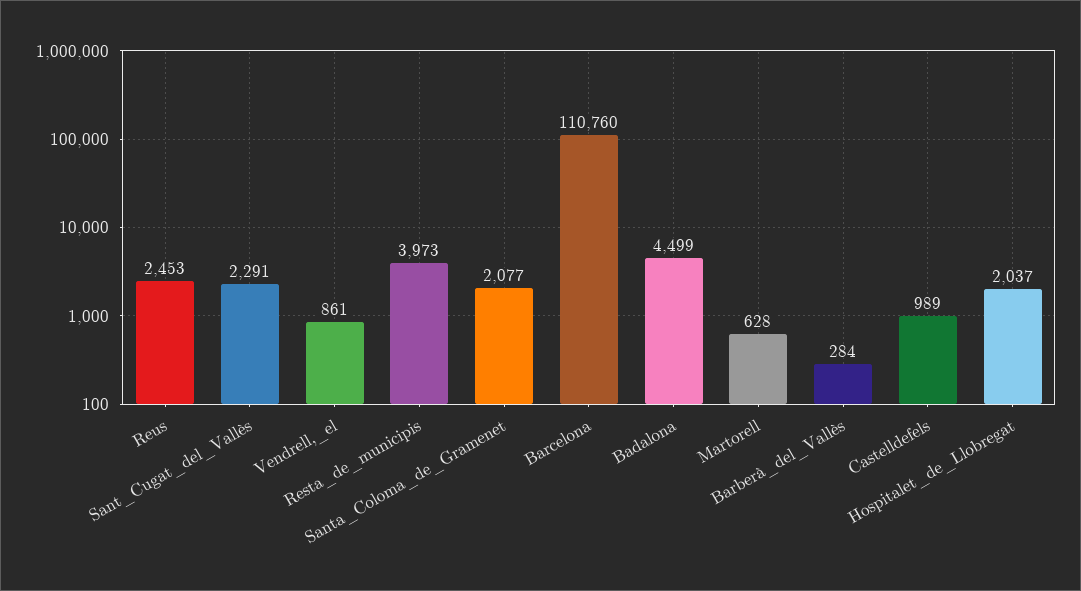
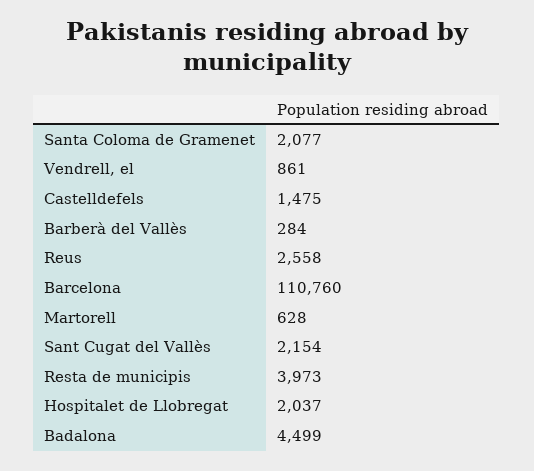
  {
-   "Reus": 2453,
+   "Reus": 2558,
-   "Sant_Cugat_del_Vallès": 2291,
+   "Sant_Cugat_del_Vallès": 2154,
    "Vendrell,_el": 861,
    "Resta_de_municipis": 3973,
    "Santa_Coloma_de_Gramenet": 2077,
    "Barcelona": 110760,
    "Badalona": 4499,
    "Martorell": 628,
    "Barberà_del_Vallès": 284,
-   "Castelldefels": 989,
+   "Castelldefels": 1475,
    "Hospitalet_de_Llobregat": 2037
  }

